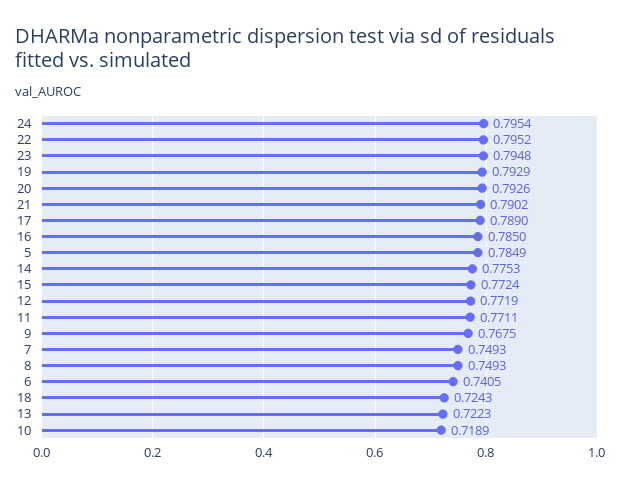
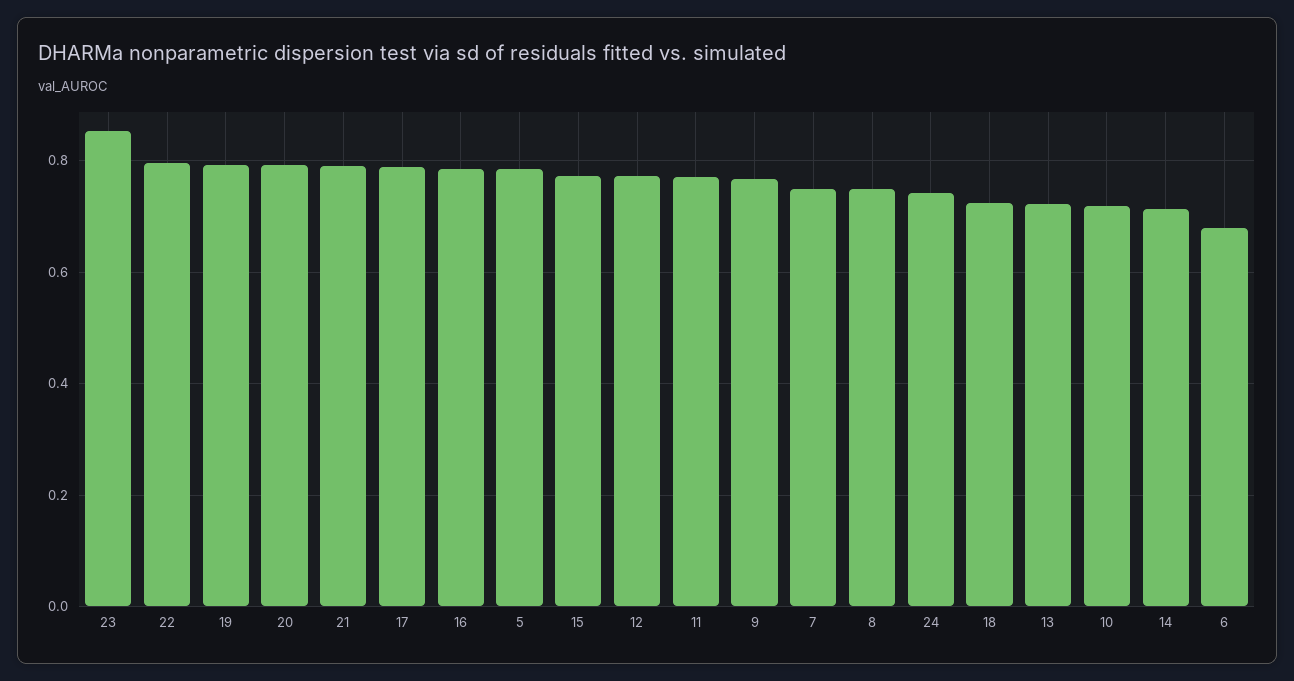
  {
-   "24": 0.7954,
+   "24": 0.74,
    "22": 0.7952,
-   "23": 0.7948,
+   "23": 0.86,
    "19": 0.7929,
    "20": 0.7926,
    "21": 0.7902,
    "17": 0.789,
    "16": 0.785,
    "5": 0.7849,
-   "14": 0.7753,
+   "14": 0.72,
    "15": 0.7724,
    "12": 0.7719,
    "11": 0.7711,
    "9": 0.7675,
    "7": 0.7493,
    "8": 0.7493,
-   "6": 0.7405,
+   "6": 0.68,
    "18": 0.7243,
    "13": 0.7223,
    "10": 0.7189
  }

